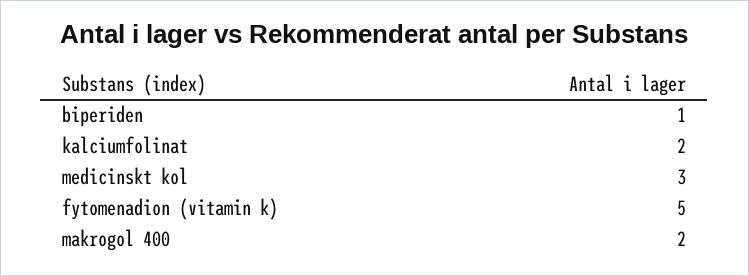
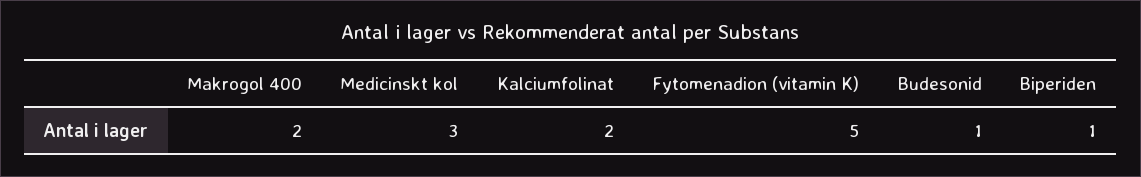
  {
    "biperiden": 1,
    "kalciumfolinat": 2,
    "medicinskt kol": 3,
    "fytomenadion (vitamin k)": 5,
-   "makrogol 400": 2
+   "makrogol 400": 2,
+   "Budesonid": 1
  }

